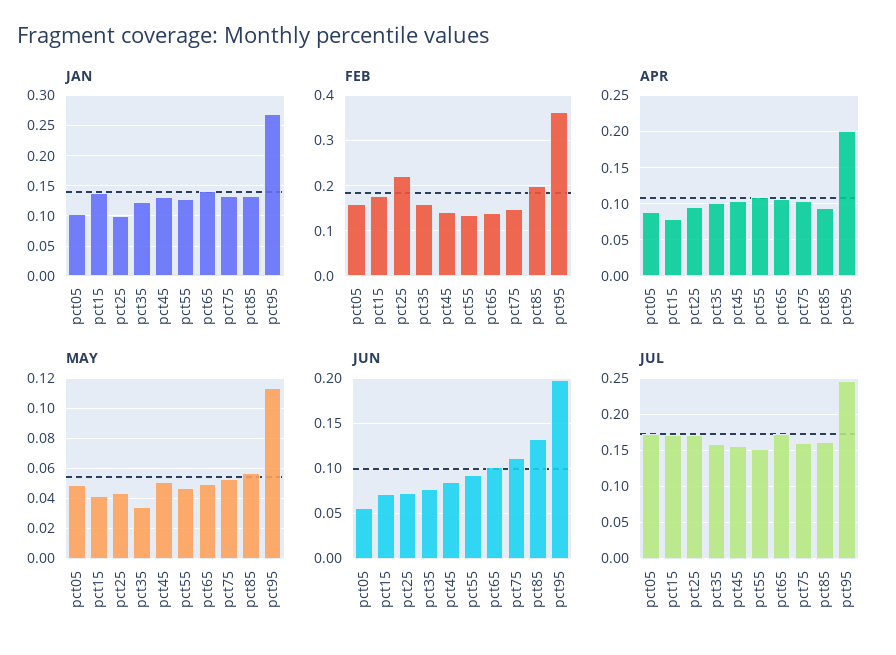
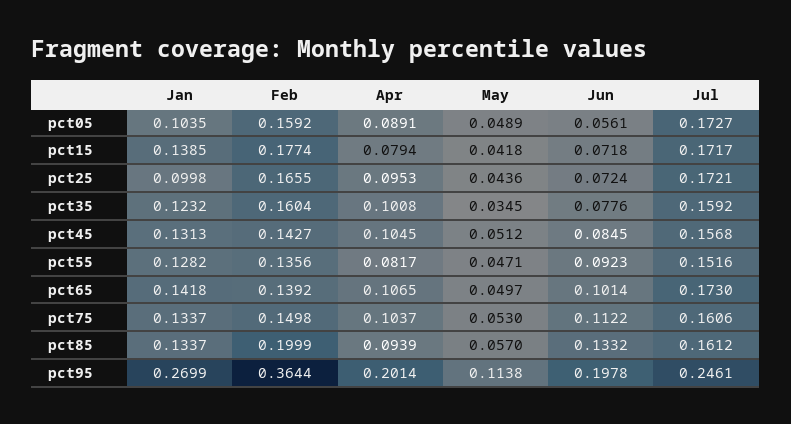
  {
    "JAN": {
      "pct05": 0.1035,
      "pct15": 0.1385,
      "pct25": 0.0998,
      "pct35": 0.1232,
      "pct45": 0.1313,
      "pct55": 0.1282,
      "pct65": 0.1418,
      "pct75": 0.1337,
      "pct85": 0.1337,
      "pct95": 0.2699
    },
    "FEB": {
      "pct05": 0.1592,
      "pct15": 0.1774,
-     "pct25": 0.22,
+     "pct25": 0.1655,
      "pct35": 0.1604,
      "pct45": 0.1427,
      "pct55": 0.1356,
      "pct65": 0.1392,
      "pct75": 0.1498,
      "pct85": 0.1999,
      "pct95": 0.3644
    },
    "APR": {
      "pct05": 0.0891,
      "pct15": 0.0794,
      "pct25": 0.0953,
      "pct35": 0.1008,
      "pct45": 0.1045,
-     "pct55": 0.11,
+     "pct55": 0.0817,
      "pct65": 0.1065,
      "pct75": 0.1037,
      "pct85": 0.0939,
      "pct95": 0.2014
    },
    "MAY": {
      "pct05": 0.0489,
      "pct15": 0.0418,
      "pct25": 0.0436,
      "pct35": 0.0345,
      "pct45": 0.0512,
      "pct55": 0.0471,
      "pct65": 0.0497,
      "pct75": 0.053,
      "pct85": 0.057,
      "pct95": 0.1138
    },
    "JUN": {
      "pct05": 0.0561,
      "pct15": 0.0718,
      "pct25": 0.0724,
      "pct35": 0.0776,
      "pct45": 0.0845,
      "pct55": 0.0923,
      "pct65": 0.1014,
      "pct75": 0.1122,
      "pct85": 0.1332,
      "pct95": 0.1978
    },
    "JUL": {
      "pct05": 0.1727,
      "pct15": 0.1717,
      "pct25": 0.1721,
      "pct35": 0.1592,
      "pct45": 0.1568,
      "pct55": 0.1516,
      "pct65": 0.173,
      "pct75": 0.1606,
      "pct85": 0.1612,
      "pct95": 0.2461
    }
  }

